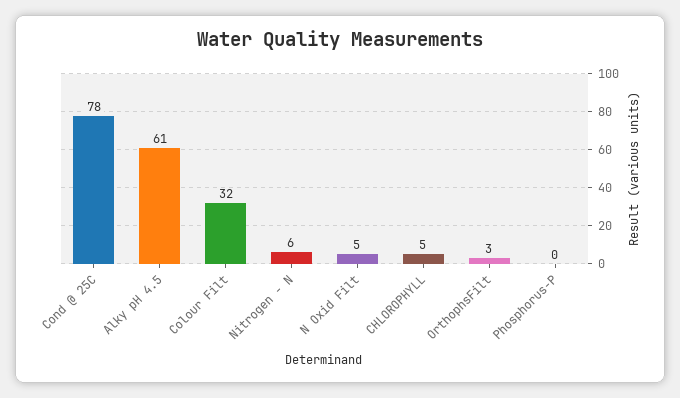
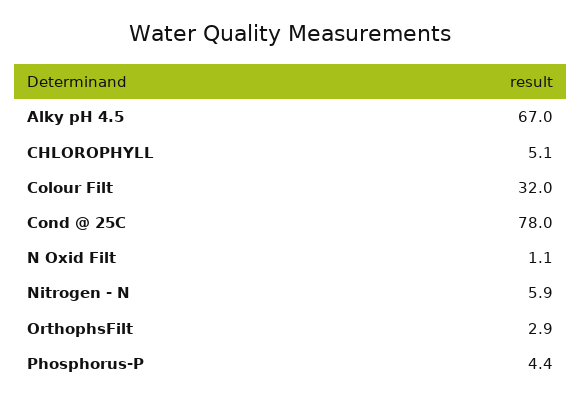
  {
    "Cond @ 25C": 78,
-   "Alky pH 4.5": 61,
+   "Alky pH 4.5": 67,
    "Colour Filt": 32,
    "Nitrogen - N": 5.9,
-   "N Oxid Filt": 5,
+   "N Oxid Filt": 1.1,
    "CHLOROPHYLL": 5.1,
    "OrthophsFilt": 2.9,
-   "Phosphorus-P": 0
+   "Phosphorus-P": 4.4
  }

